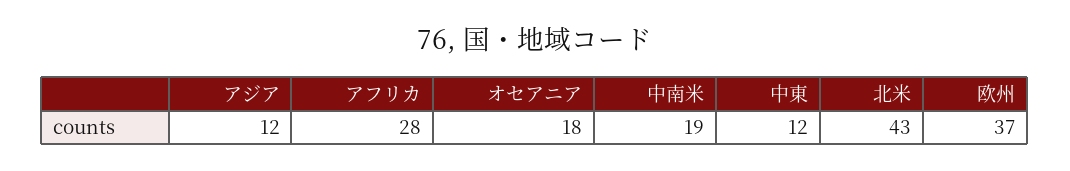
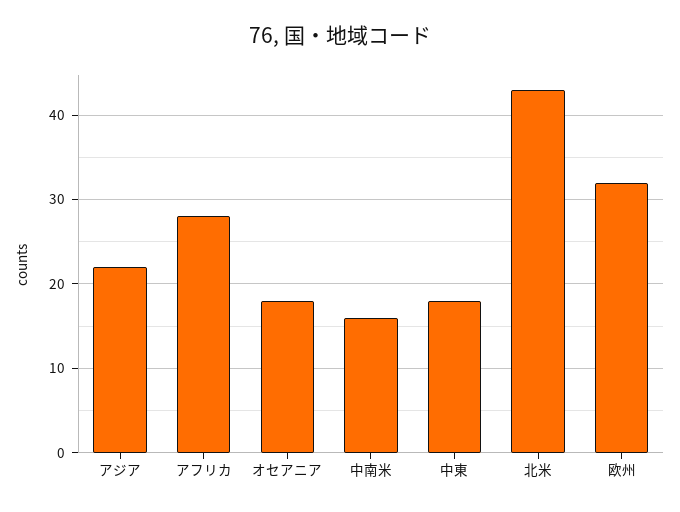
  {
-   "アジア": 12,
+   "アジア": 22,
    "アフリカ": 28,
    "オセアニア": 18,
-   "中南米": 19,
+   "中南米": 16,
-   "中東": 12,
+   "中東": 18,
    "北米": 43,
-   "欧州": 37
+   "欧州": 32
  }

